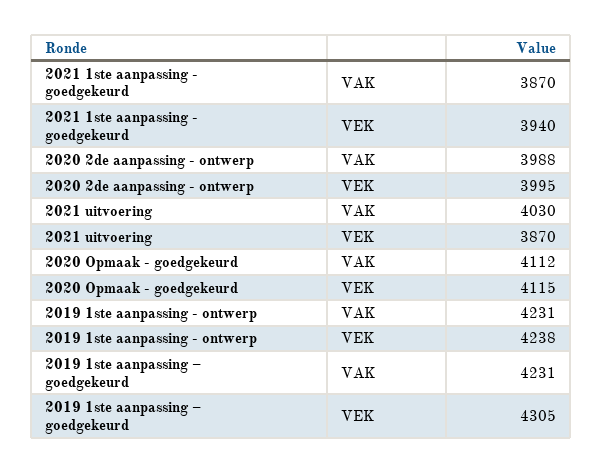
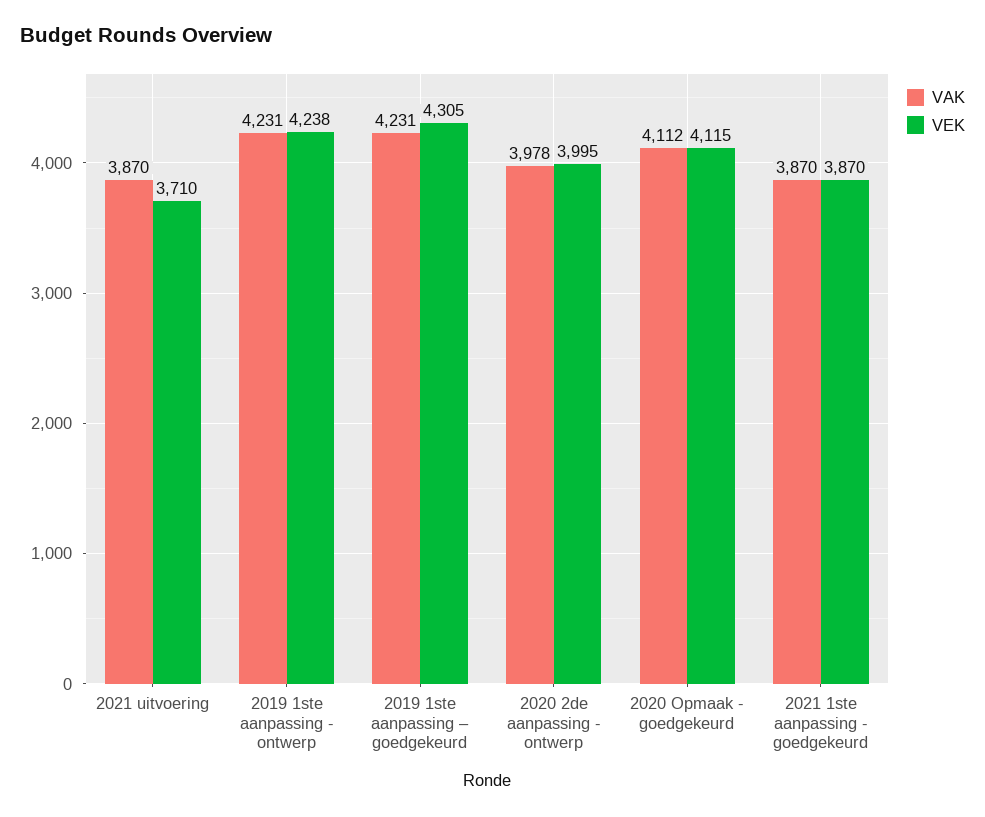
  {
    "VAK": {
      "2021 1ste aanpassing - goedgekeurd": 3870,
-     "2020 2de aanpassing - ontwerp": 3988,
+     "2020 2de aanpassing - ontwerp": 3978,
-     "2021 uitvoering": 4030,
+     "2021 uitvoering": 3870,
      "2020 Opmaak - goedgekeurd": 4112,
      "2019 1ste aanpassing - ontwerp": 4231,
      "2019 1ste aanpassing – goedgekeurd": 4231
    },
    "VEK": {
-     "2021 1ste aanpassing - goedgekeurd": 3940,
+     "2021 1ste aanpassing - goedgekeurd": 3870,
      "2020 2de aanpassing - ontwerp": 3995,
-     "2021 uitvoering": 3870,
+     "2021 uitvoering": 3710,
      "2020 Opmaak - goedgekeurd": 4115,
      "2019 1ste aanpassing - ontwerp": 4238,
      "2019 1ste aanpassing – goedgekeurd": 4305
    }
  }

